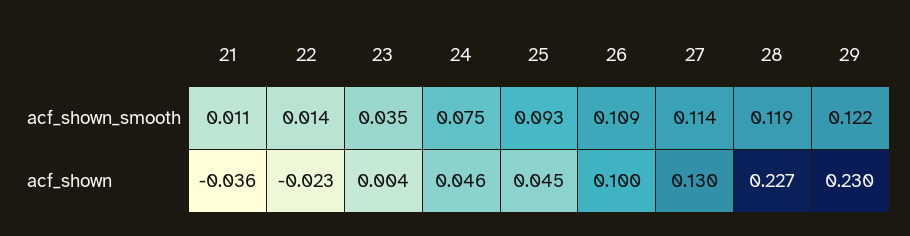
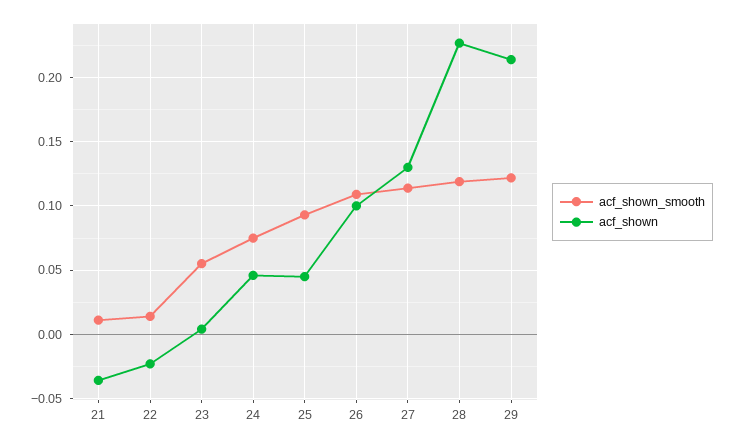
  {
    "acf_shown_smooth": {
      "21": 0.011,
      "22": 0.014,
-     "23": 0.035,
+     "23": 0.055,
      "24": 0.075,
      "25": 0.093,
      "26": 0.109,
      "27": 0.114,
      "28": 0.119,
      "29": 0.122
    },
    "acf_shown": {
      "21": -0.036,
      "22": -0.023,
      "23": 0.004,
      "24": 0.046,
      "25": 0.045,
      "26": 0.1,
      "27": 0.13,
      "28": 0.227,
-     "29": 0.23
+     "29": 0.215
    }
  }

